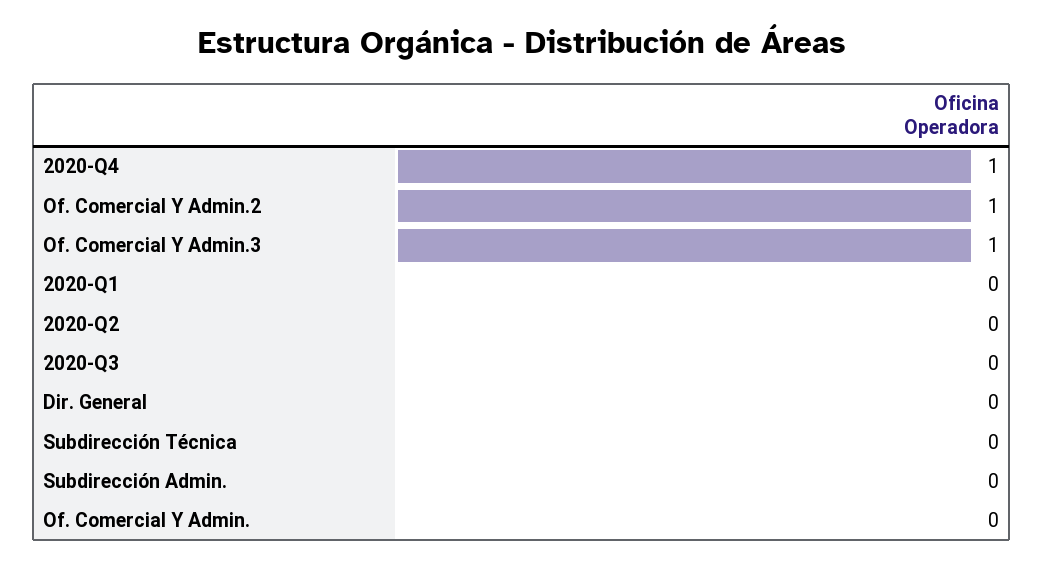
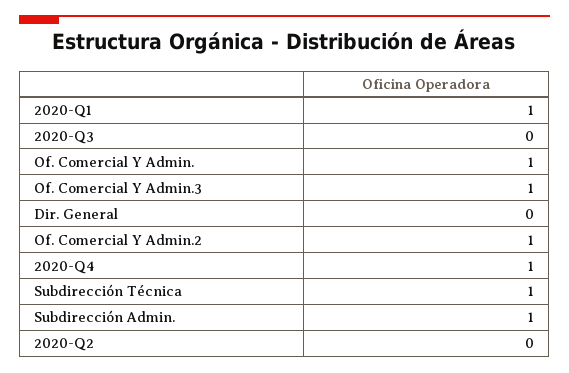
  {
    "2020-Q4": 1,
    "Of. Comercial Y Admin.2": 1,
    "Of. Comercial Y Admin.3": 1,
-   "2020-Q1": 0,
+   "2020-Q1": 1,
    "2020-Q2": 0,
    "2020-Q3": 0,
    "Dir. General": 0,
-   "Subdirección Técnica": 0,
+   "Subdirección Técnica": 1,
-   "Subdirección Admin.": 0,
+   "Subdirección Admin.": 1,
-   "Of. Comercial Y Admin.": 0
+   "Of. Comercial Y Admin.": 1
  }

